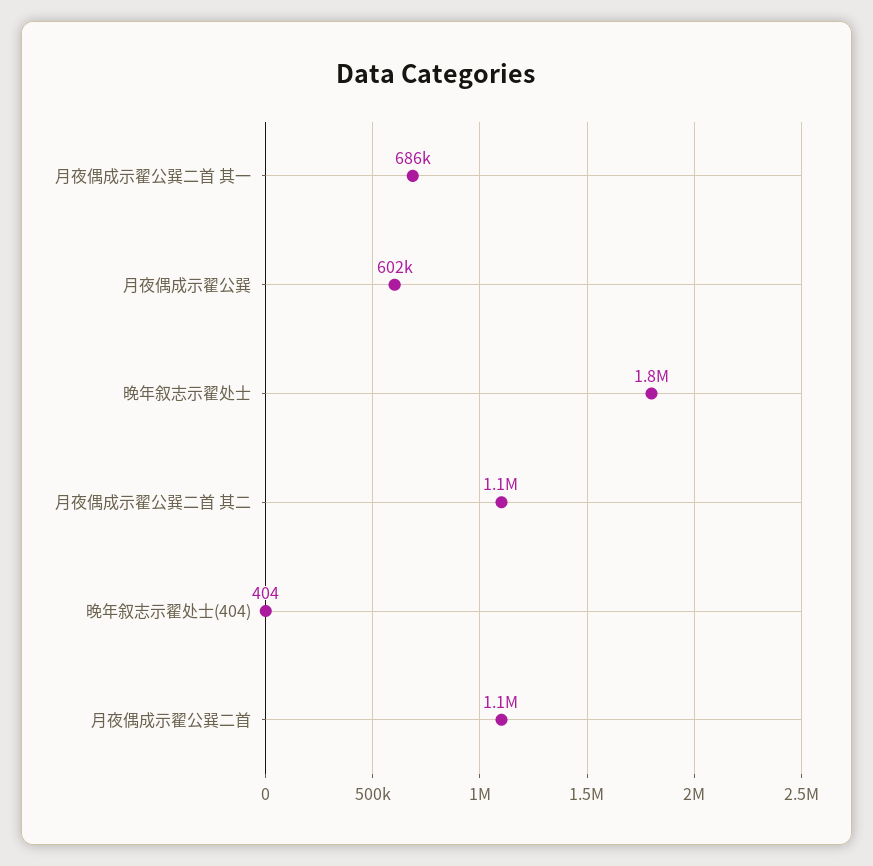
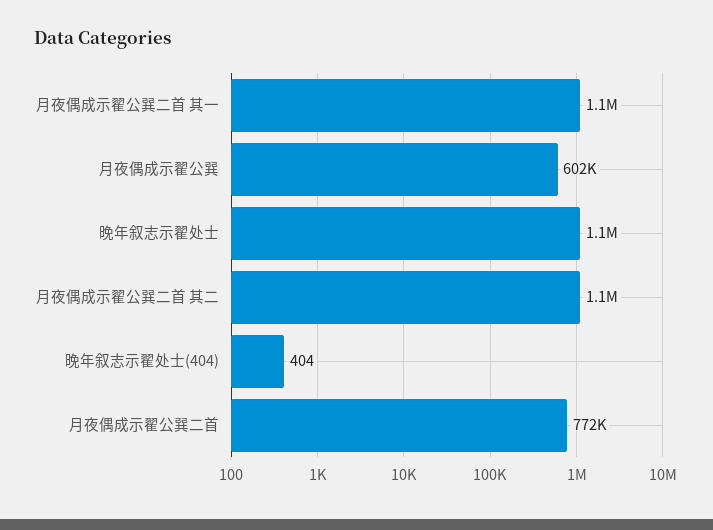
  {
-   "月夜偶成示翟公巽二首 其一": 686000,
+   "月夜偶成示翟公巽二首 其一": 1100000,
    "月夜偶成示翟公巽": 602000,
-   "晚年叙志示翟处士": 1800000,
+   "晚年叙志示翟处士": 1100000,
    "月夜偶成示翟公巽二首 其二": 1100000,
    "晚年叙志示翟处士(404)": 404,
-   "月夜偶成示翟公巽二首": 1100000
+   "月夜偶成示翟公巽二首": 772000
  }

